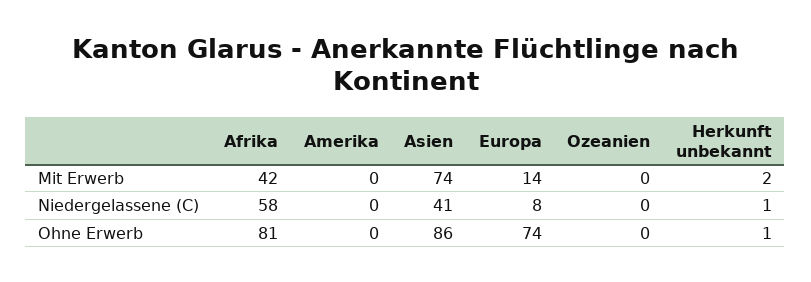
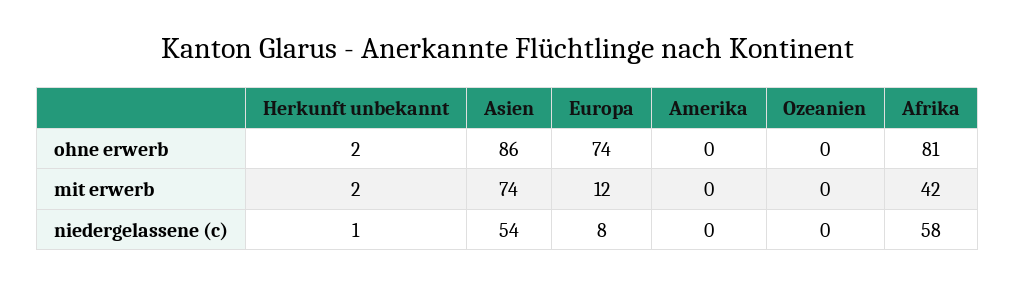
  {
    "Afrika": {
      "Mit Erwerb": 42,
      "Niedergelassene (C)": 58,
      "Ohne Erwerb": 81
    },
    "Amerika": {
      "Mit Erwerb": 0,
      "Niedergelassene (C)": 0,
      "Ohne Erwerb": 0
    },
    "Asien": {
      "Mit Erwerb": 74,
-     "Niedergelassene (C)": 41,
+     "Niedergelassene (C)": 54,
      "Ohne Erwerb": 86
    },
    "Europa": {
-     "Mit Erwerb": 14,
+     "Mit Erwerb": 12,
      "Niedergelassene (C)": 8,
      "Ohne Erwerb": 74
    },
    "Ozeanien": {
      "Mit Erwerb": 0,
      "Niedergelassene (C)": 0,
      "Ohne Erwerb": 0
    },
    "Herkunft unbekannt": {
      "Mit Erwerb": 2,
      "Niedergelassene (C)": 1,
-     "Ohne Erwerb": 1
+     "Ohne Erwerb": 2
    }
  }

